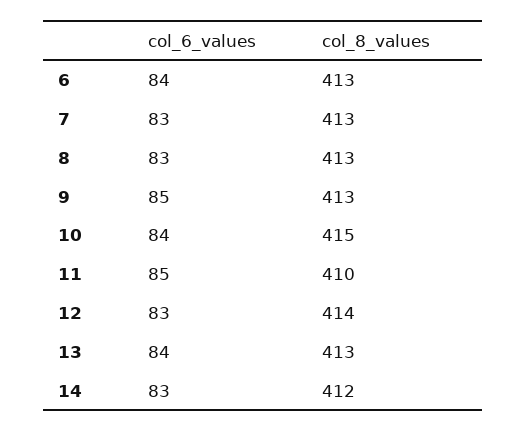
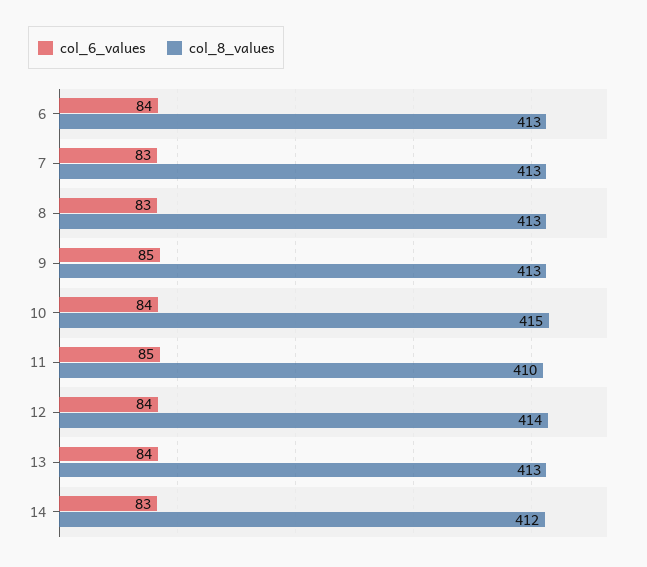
  {
    "col_6_values": {
      "6": 84,
      "7": 83,
      "8": 83,
      "9": 85,
      "10": 84,
      "11": 85,
-     "12": 83,
+     "12": 84,
      "13": 84,
      "14": 83
    },
    "col_8_values": {
      "6": 413,
      "7": 413,
      "8": 413,
      "9": 413,
      "10": 415,
      "11": 410,
      "12": 414,
      "13": 413,
      "14": 412
    }
  }

